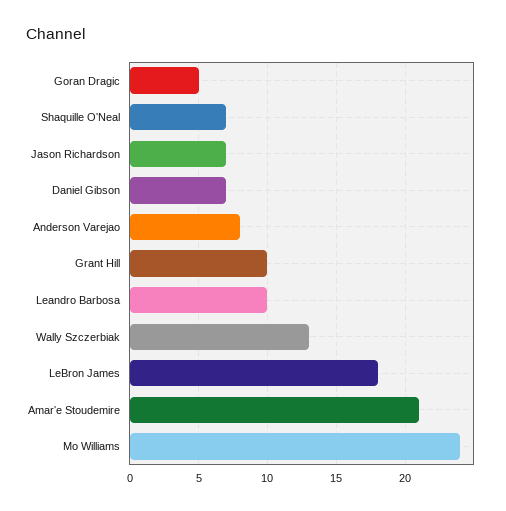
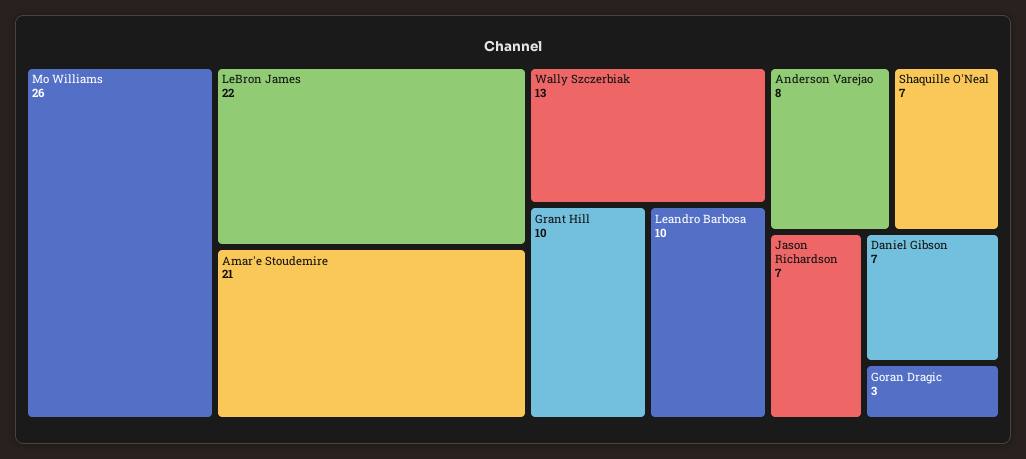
  {
-   "Goran Dragic": 5,
+   "Goran Dragic": 3,
    "Shaquille O'Neal": 7,
    "Jason Richardson": 7,
    "Daniel Gibson": 7,
    "Anderson Varejao": 8,
    "Grant Hill": 10,
    "Leandro Barbosa": 10,
    "Wally Szczerbiak": 13,
-   "LeBron James": 18,
+   "LeBron James": 22,
    "Amar'e Stoudemire": 21,
-   "Mo Williams": 24
+   "Mo Williams": 26
  }

